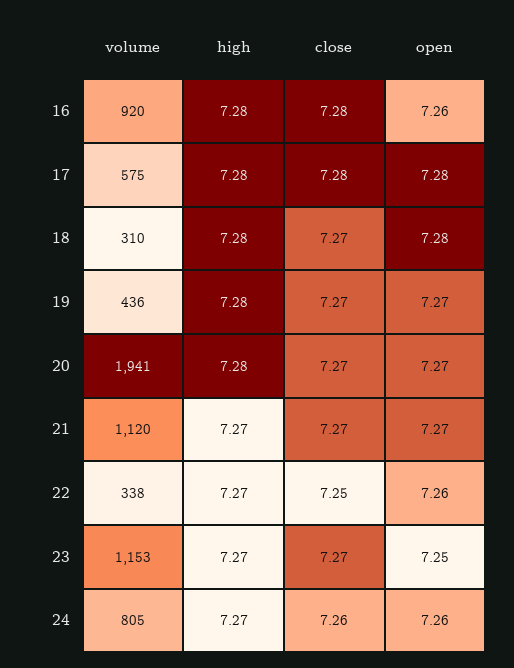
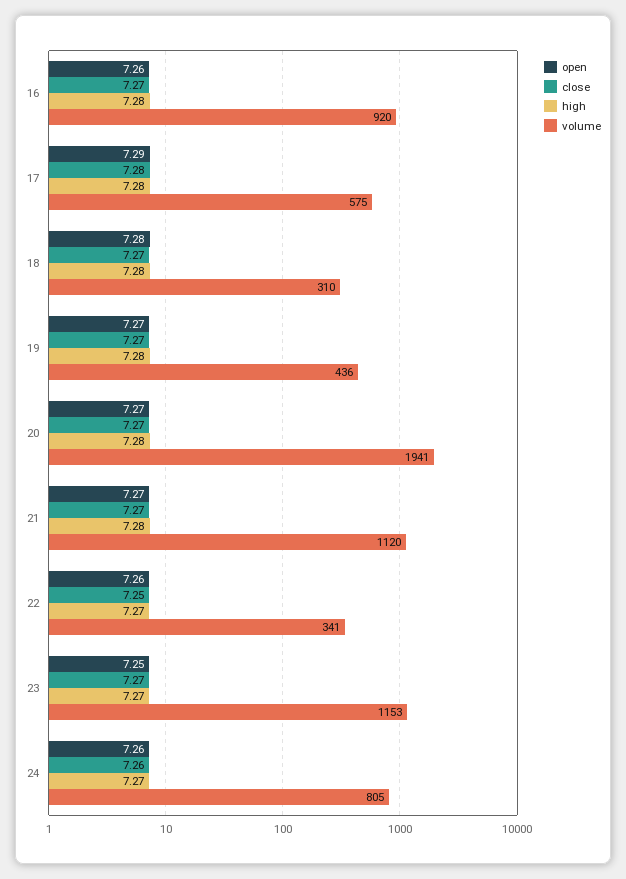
  {
    "volume": {
      "16": 920,
      "17": 575,
      "18": 310,
      "19": 436,
      "20": 1941,
      "21": 1120,
-     "22": 338,
+     "22": 341,
      "23": 1153,
      "24": 805
    },
    "high": {
      "16": 7.28,
      "17": 7.28,
      "18": 7.28,
      "19": 7.28,
      "20": 7.28,
-     "21": 7.27,
+     "21": 7.28,
      "22": 7.27,
      "23": 7.27,
      "24": 7.27
    },
    "close": {
-     "16": 7.28,
+     "16": 7.27,
      "17": 7.28,
      "18": 7.27,
      "19": 7.27,
      "20": 7.27,
      "21": 7.27,
      "22": 7.25,
      "23": 7.27,
      "24": 7.26
    },
    "open": {
      "16": 7.26,
-     "17": 7.28,
+     "17": 7.29,
      "18": 7.28,
      "19": 7.27,
      "20": 7.27,
      "21": 7.27,
      "22": 7.26,
      "23": 7.25,
      "24": 7.26
    }
  }

